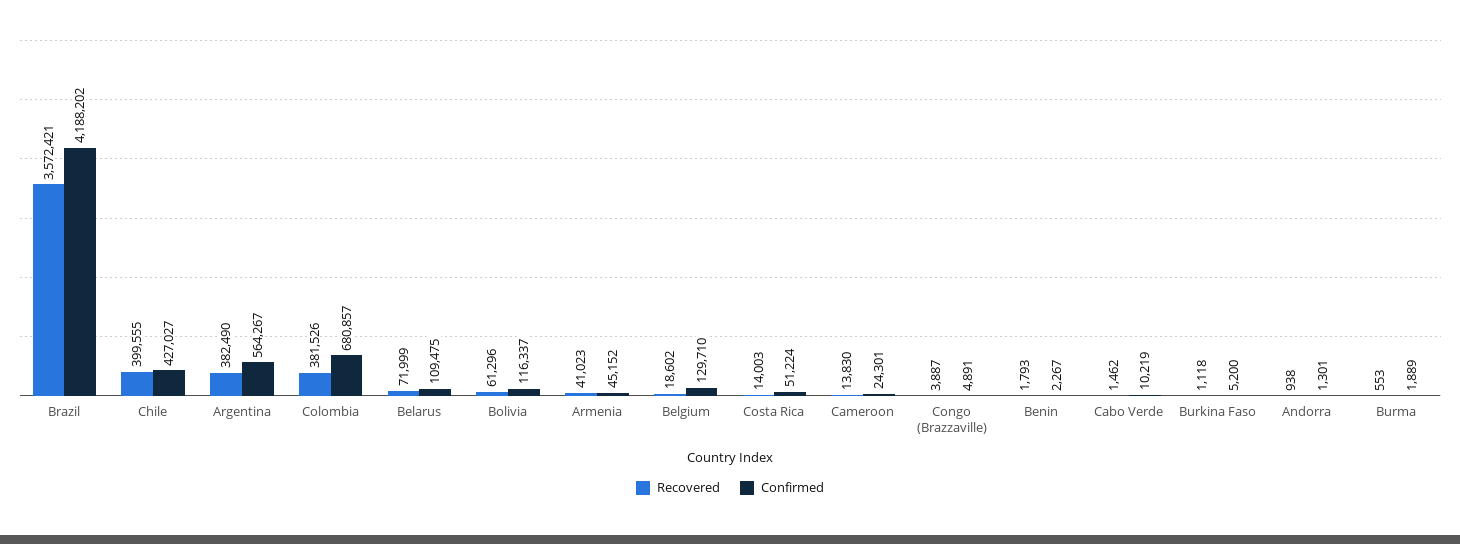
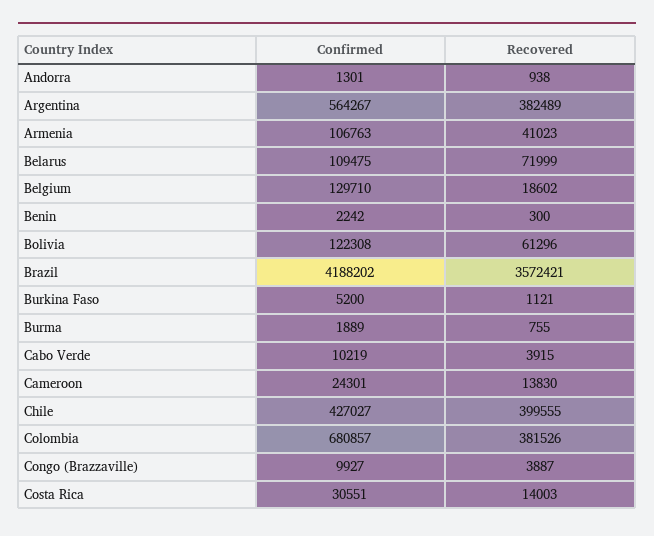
  {
    "Recovered": {
      "Brazil": 3572421,
      "Chile": 399555,
-     "Argentina": 382490,
+     "Argentina": 382489,
      "Colombia": 381526,
      "Belarus": 71999,
      "Bolivia": 61296,
      "Armenia": 41023,
      "Belgium": 18602,
      "Costa Rica": 14003,
      "Cameroon": 13830,
      "Congo (Brazzaville)": 3887,
-     "Benin": 1793,
+     "Benin": 300,
-     "Cabo Verde": 1462,
+     "Cabo Verde": 3915,
-     "Burkina Faso": 1118,
+     "Burkina Faso": 1121,
      "Andorra": 938,
-     "Burma": 553
+     "Burma": 755
    },
    "Confirmed": {
      "Brazil": 4188202,
      "Chile": 427027,
      "Argentina": 564267,
      "Colombia": 680857,
      "Belarus": 109475,
-     "Bolivia": 116337,
+     "Bolivia": 122308,
-     "Armenia": 45152,
+     "Armenia": 106763,
      "Belgium": 129710,
-     "Costa Rica": 51224,
+     "Costa Rica": 30551,
      "Cameroon": 24301,
-     "Congo (Brazzaville)": 4891,
+     "Congo (Brazzaville)": 9927,
-     "Benin": 2267,
+     "Benin": 2242,
      "Cabo Verde": 10219,
      "Burkina Faso": 5200,
      "Andorra": 1301,
      "Burma": 1889
    }
  }

